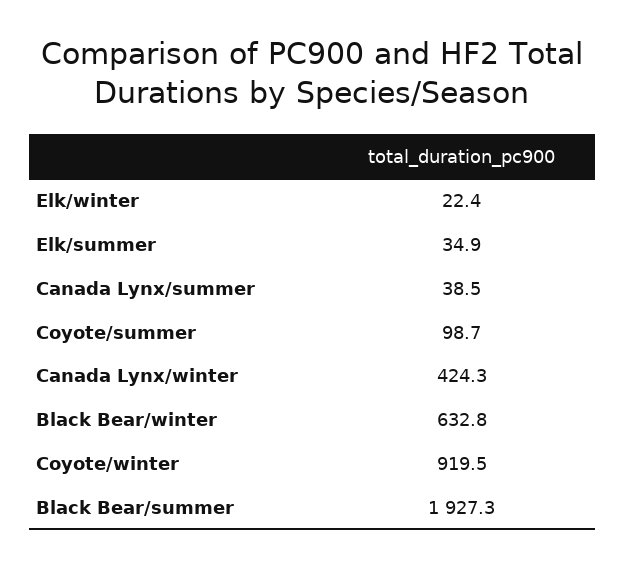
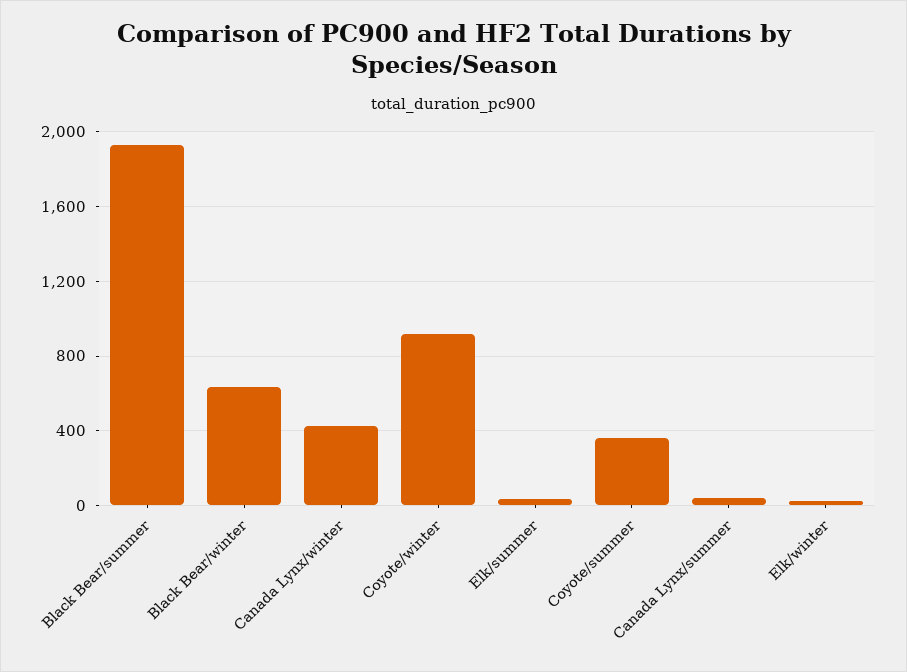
  {
    "Elk/winter": 22.4,
    "Elk/summer": 34.9,
    "Canada Lynx/summer": 38.5,
-   "Coyote/summer": 98.7,
+   "Coyote/summer": 350,
    "Canada Lynx/winter": 424.3,
    "Black Bear/winter": 632.8,
    "Coyote/winter": 919.5,
    "Black Bear/summer": 1927.3
  }

